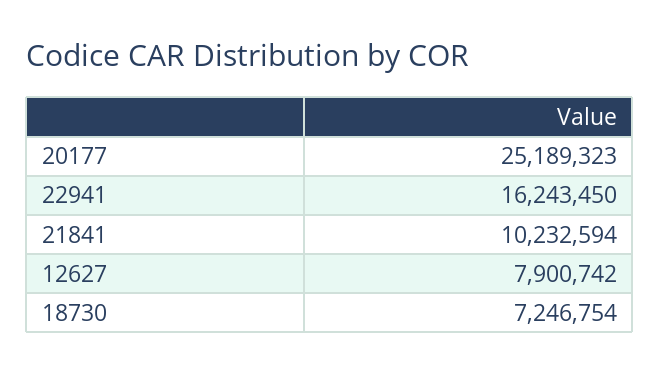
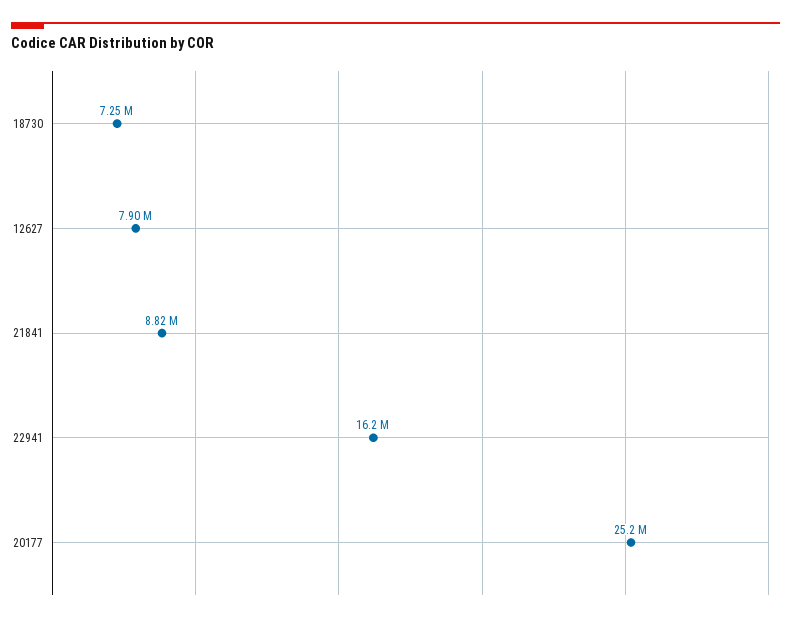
  {
    "20177": 25189323,
    "22941": 16243450,
-   "21841": 10232594,
+   "21841": 8820000,
    "12627": 7900742,
    "18730": 7246754
  }

